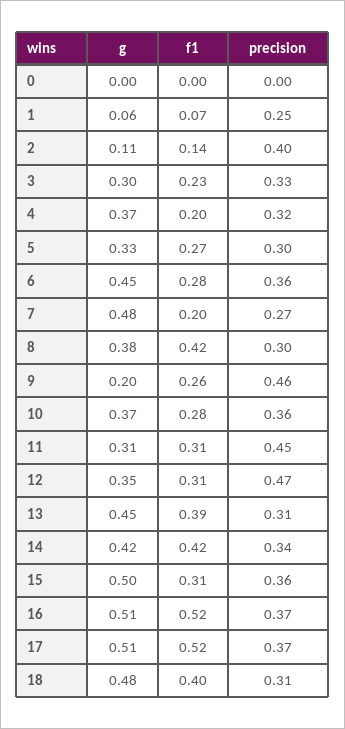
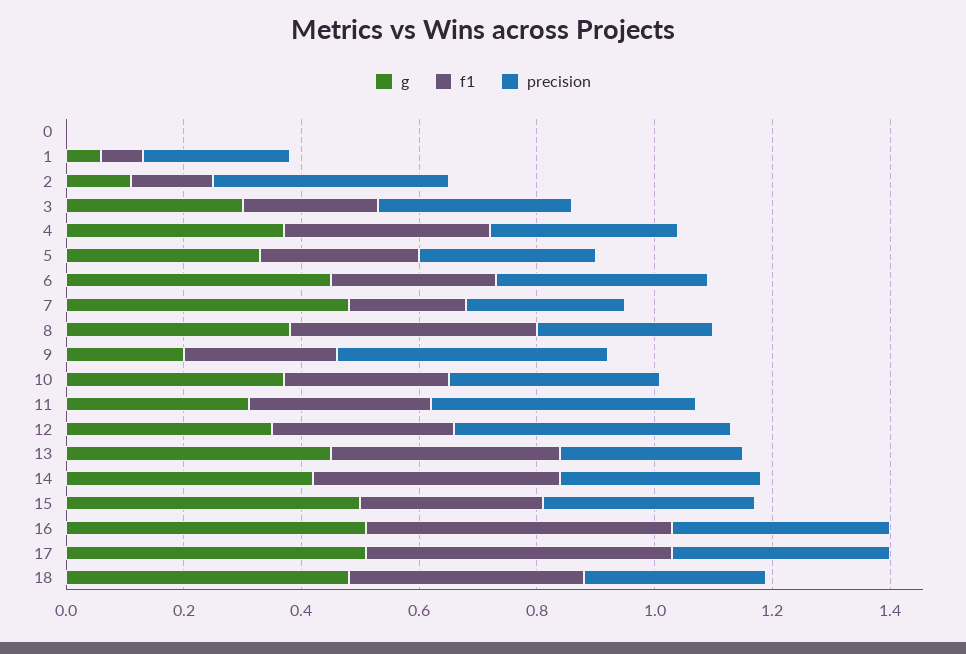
  {
    "g": {
      "0": 0,
      "1": 0.06,
      "2": 0.11,
      "3": 0.3,
      "4": 0.37,
      "5": 0.33,
      "6": 0.45,
      "7": 0.48,
      "8": 0.38,
      "9": 0.2,
      "10": 0.37,
      "11": 0.31,
      "12": 0.35,
      "13": 0.45,
      "14": 0.42,
      "15": 0.5,
      "16": 0.51,
      "17": 0.51,
      "18": 0.48
    },
    "f1": {
      "0": 0,
      "1": 0.07,
      "2": 0.14,
      "3": 0.23,
-     "4": 0.2,
+     "4": 0.35,
      "5": 0.27,
      "6": 0.28,
      "7": 0.2,
      "8": 0.42,
      "9": 0.26,
      "10": 0.28,
      "11": 0.31,
      "12": 0.31,
      "13": 0.39,
      "14": 0.42,
      "15": 0.31,
      "16": 0.52,
      "17": 0.52,
      "18": 0.4
    },
    "precision": {
      "0": 0,
      "1": 0.25,
      "2": 0.4,
      "3": 0.33,
      "4": 0.32,
      "5": 0.3,
      "6": 0.36,
      "7": 0.27,
      "8": 0.3,
      "9": 0.46,
      "10": 0.36,
      "11": 0.45,
      "12": 0.47,
      "13": 0.31,
      "14": 0.34,
      "15": 0.36,
      "16": 0.37,
      "17": 0.37,
      "18": 0.31
    }
  }

